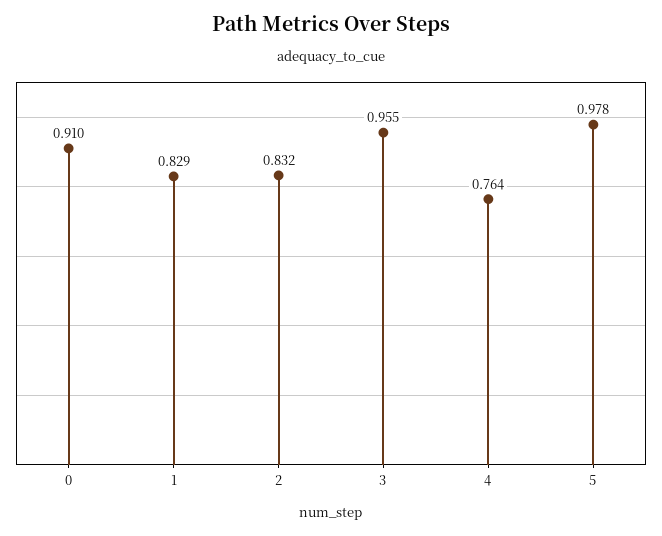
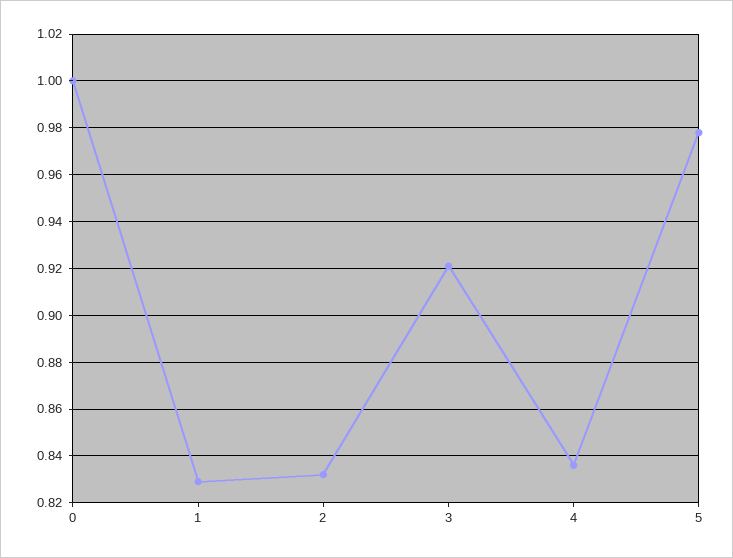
  {
-   "0": 0.91,
+   "0": 1,
    "1": 0.829,
    "2": 0.832,
-   "3": 0.955,
+   "3": 0.92,
-   "4": 0.764,
+   "4": 0.835,
    "5": 0.978
  }

